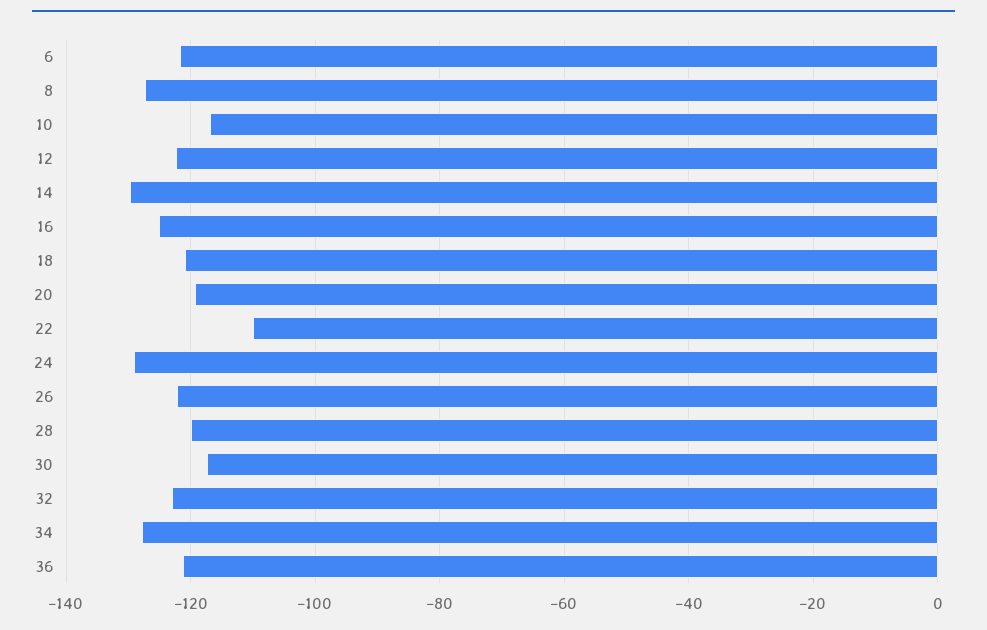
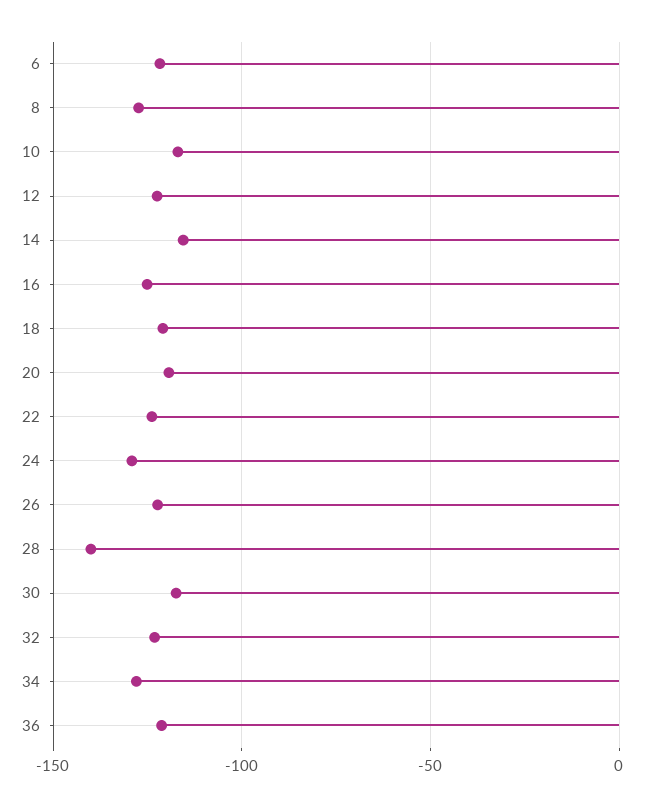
  {
    "6": -122,
    "8": -128,
    "10": -116,
    "12": -122,
-   "14": -130,
+   "14": -115,
    "16": -126,
    "18": -120,
    "20": -120,
-   "22": -110,
+   "22": -125,
    "24": -130,
    "26": -122,
-   "28": -120,
+   "28": -140,
    "30": -118,
    "32": -124,
    "34": -128,
    "36": -122
  }

